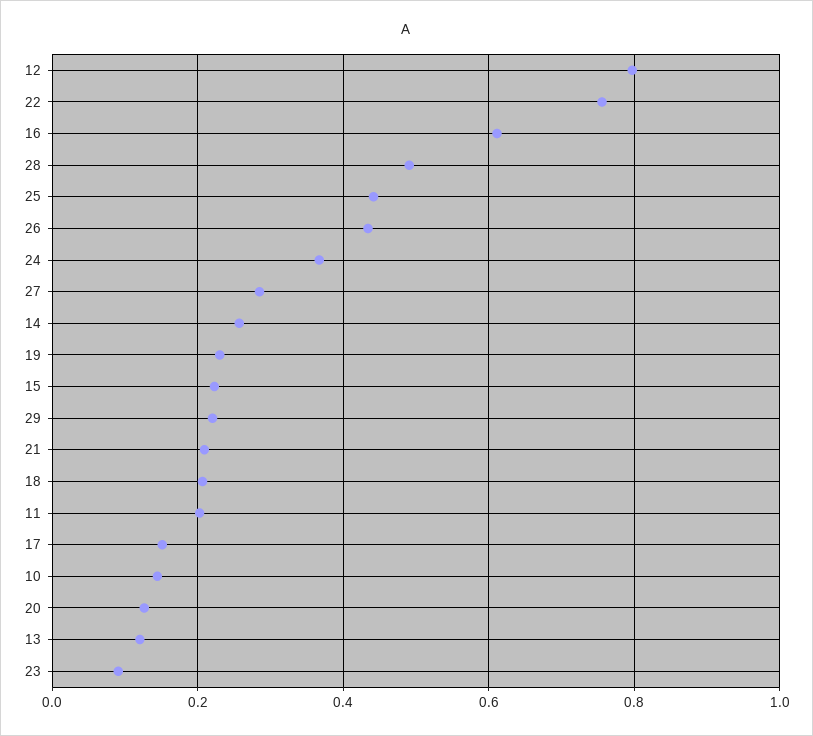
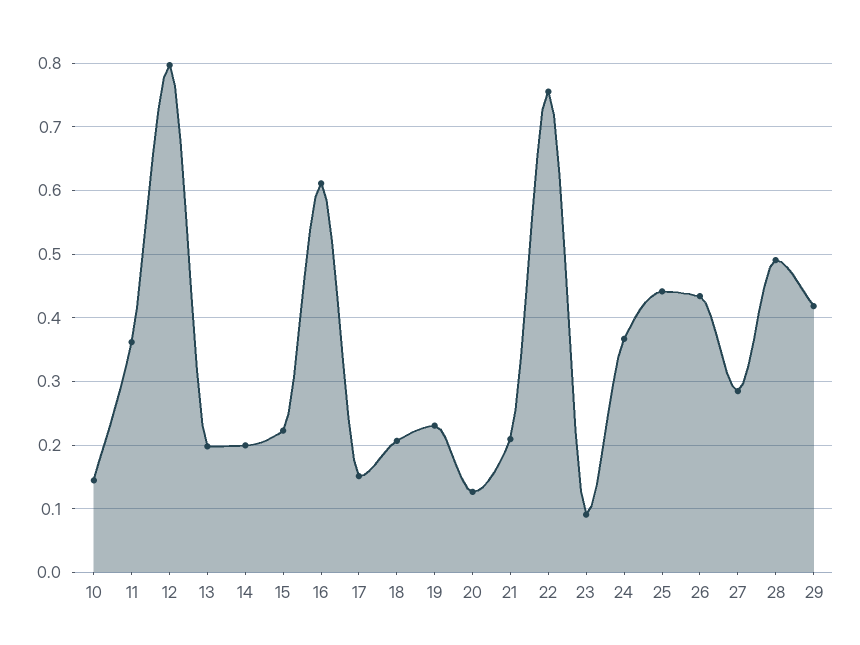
  {
    "12": 0.8,
    "22": 0.76,
    "16": 0.61,
    "28": 0.49,
    "25": 0.44,
    "26": 0.43,
    "24": 0.37,
    "27": 0.29,
-   "14": 0.26,
+   "14": 0.2,
    "19": 0.23,
    "15": 0.22,
-   "29": 0.22,
+   "29": 0.42,
    "21": 0.21,
    "18": 0.21,
-   "11": 0.2,
+   "11": 0.36,
    "17": 0.15,
    "10": 0.14,
    "20": 0.13,
-   "13": 0.12,
+   "13": 0.2,
    "23": 0.09
  }

